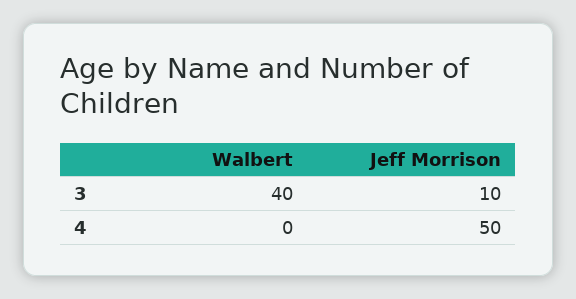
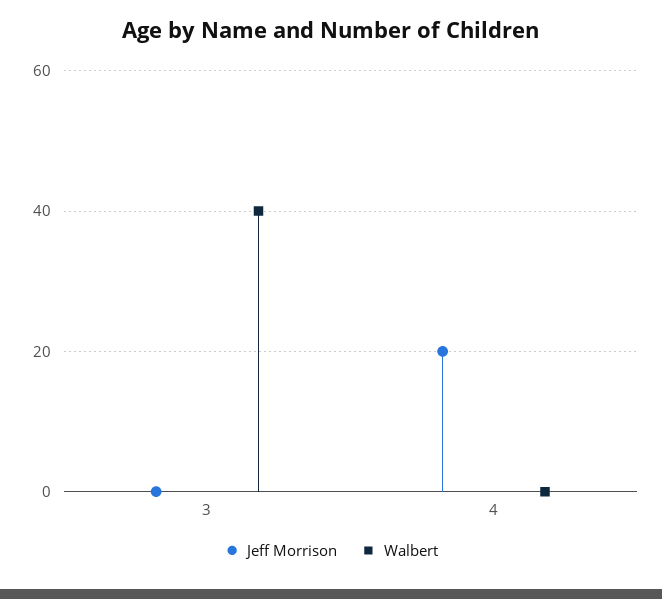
  {
    "Walbert": {
      "3": 40,
      "4": 0
    },
    "Jeff Morrison": {
-     "3": 10,
+     "3": 0,
-     "4": 50
+     "4": 20
    }
  }

